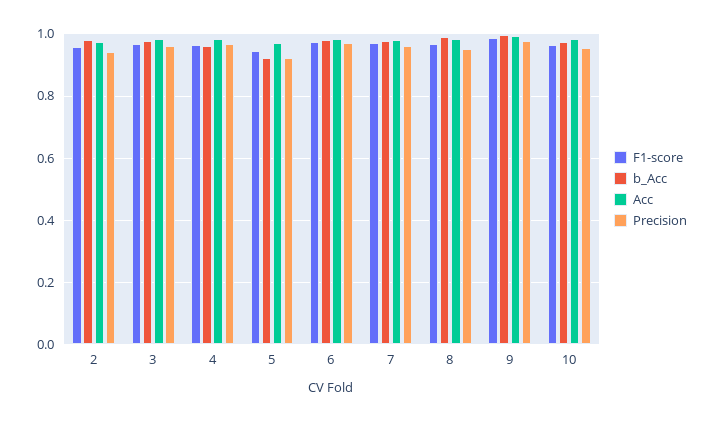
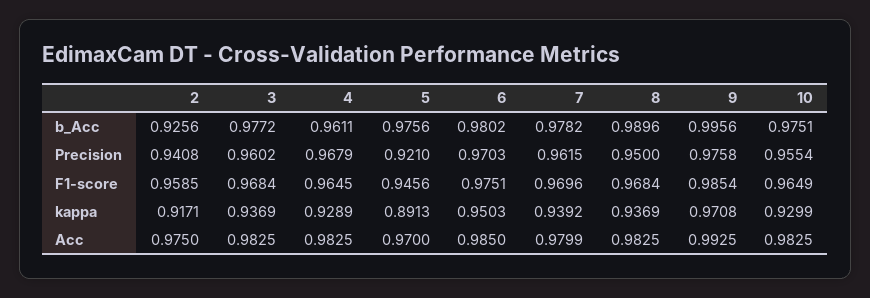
  {
    "F1-score": {
      "2": 0.9585,
      "3": 0.9684,
      "4": 0.9645,
      "5": 0.9456,
      "6": 0.9751,
      "7": 0.9696,
      "8": 0.9684,
      "9": 0.9854,
      "10": 0.9649
    },
    "b_Acc": {
-     "2": 0.98,
+     "2": 0.9256,
      "3": 0.9772,
      "4": 0.9611,
-     "5": 0.92,
+     "5": 0.9756,
      "6": 0.9802,
      "7": 0.9782,
      "8": 0.9896,
      "9": 0.9956,
      "10": 0.9751
    },
    "Acc": {
      "2": 0.975,
      "3": 0.9825,
      "4": 0.9825,
      "5": 0.97,
      "6": 0.985,
      "7": 0.9799,
      "8": 0.9825,
      "9": 0.9925,
      "10": 0.9825
    },
    "Precision": {
      "2": 0.9408,
      "3": 0.9602,
      "4": 0.9679,
      "5": 0.921,
      "6": 0.9703,
      "7": 0.9615,
      "8": 0.95,
      "9": 0.9758,
      "10": 0.9554
-   }
+   },
+   "kappa": {
+     "2": 0.9171,
+     "3": 0.9369,
+     "4": 0.9289,
+     "5": 0.8913,
+     "6": 0.9503,
+     "7": 0.9392,
+     "8": 0.9369,
+     "9": 0.9708,
+     "10": 0.9299
+   }
  }

